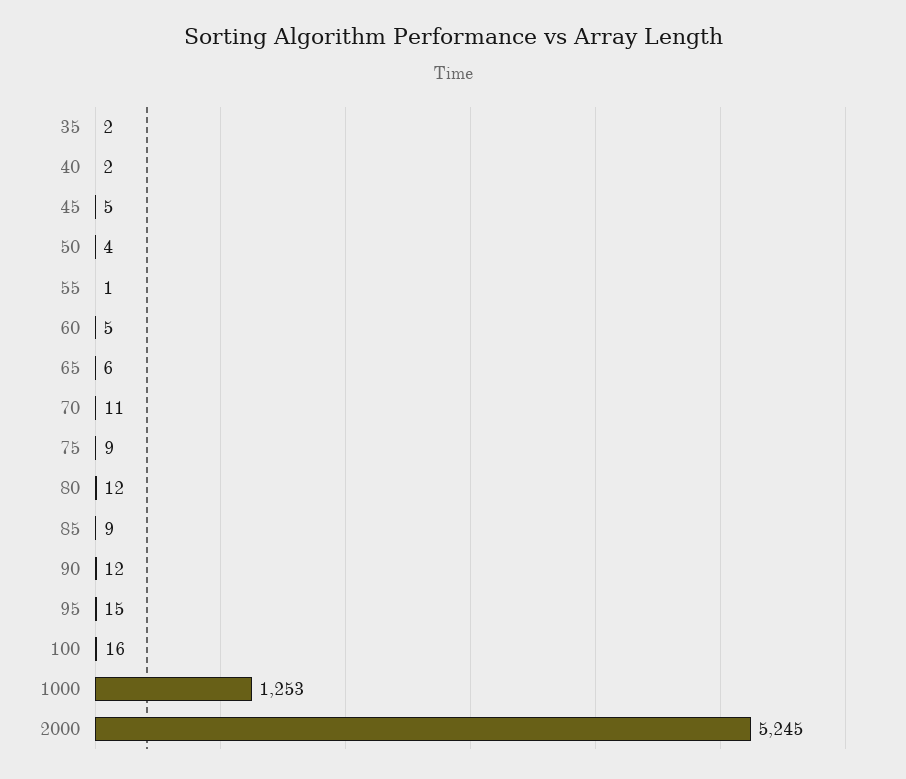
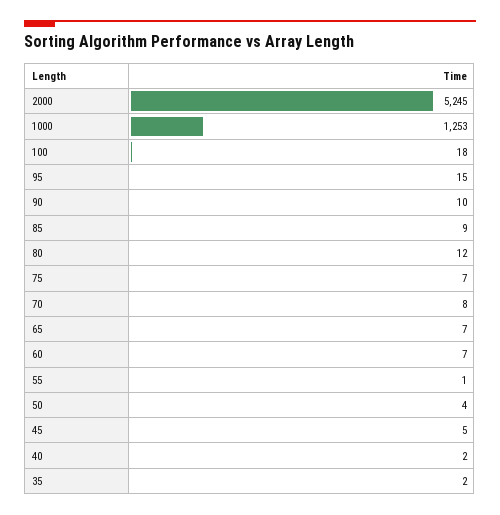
  {
    "35": 2,
    "40": 2,
    "45": 5,
    "50": 4,
    "55": 1,
-   "60": 5,
+   "60": 7,
-   "65": 6,
+   "65": 7,
-   "70": 11,
+   "70": 8,
-   "75": 9,
+   "75": 7,
    "80": 12,
    "85": 9,
-   "90": 12,
+   "90": 10,
    "95": 15,
-   "100": 16,
+   "100": 18,
    "1000": 1253,
    "2000": 5245
  }

